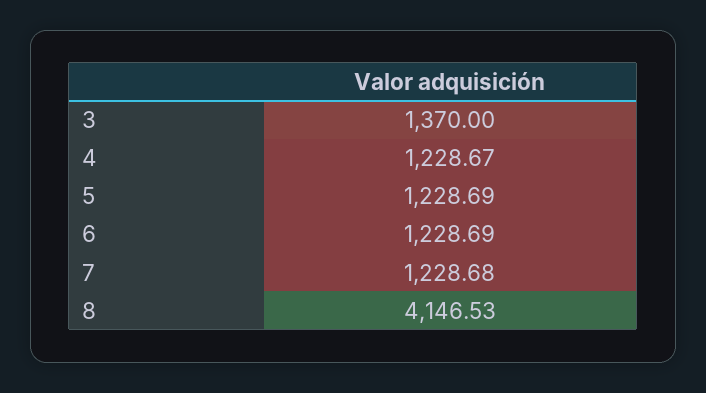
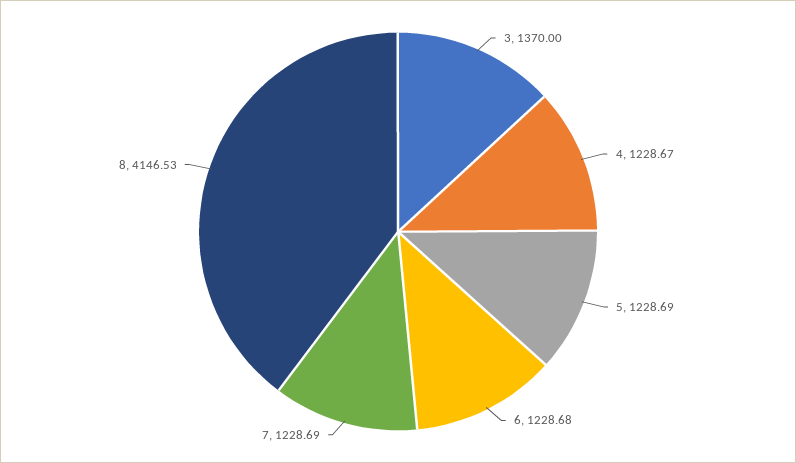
  {
    "3": 1370,
    "4": 1228.67,
    "5": 1228.69,
-   "6": 1228.69,
+   "6": 1228.68,
-   "7": 1228.68,
+   "7": 1228.69,
    "8": 4146.53
  }

